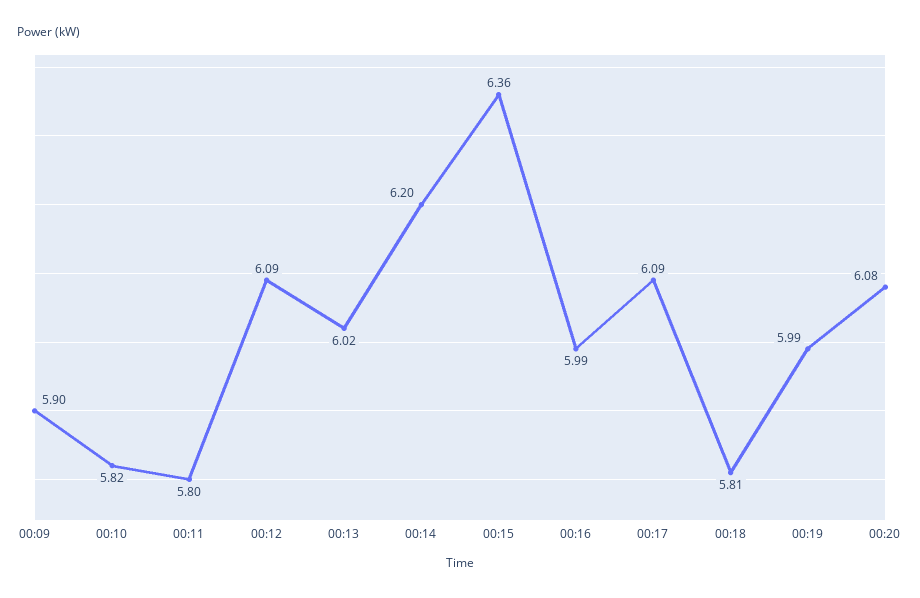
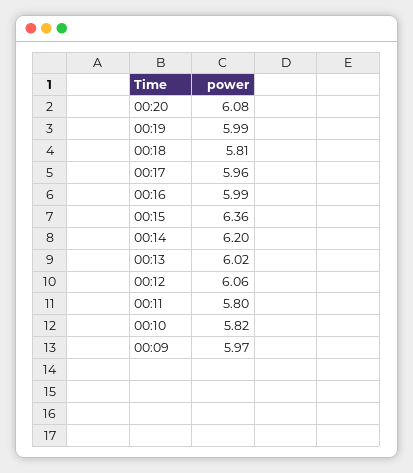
  {
-   "00:09": 5.9,
+   "00:09": 5.97,
    "00:10": 5.82,
    "00:11": 5.8,
-   "00:12": 6.09,
+   "00:12": 6.06,
    "00:13": 6.02,
    "00:14": 6.2,
    "00:15": 6.36,
    "00:16": 5.99,
-   "00:17": 6.09,
+   "00:17": 5.96,
    "00:18": 5.81,
    "00:19": 5.99,
    "00:20": 6.08
  }

